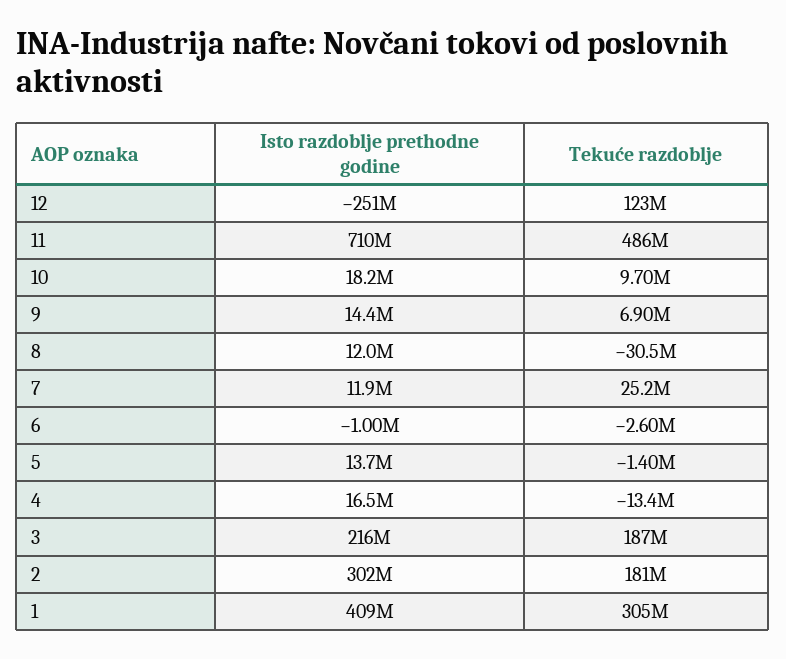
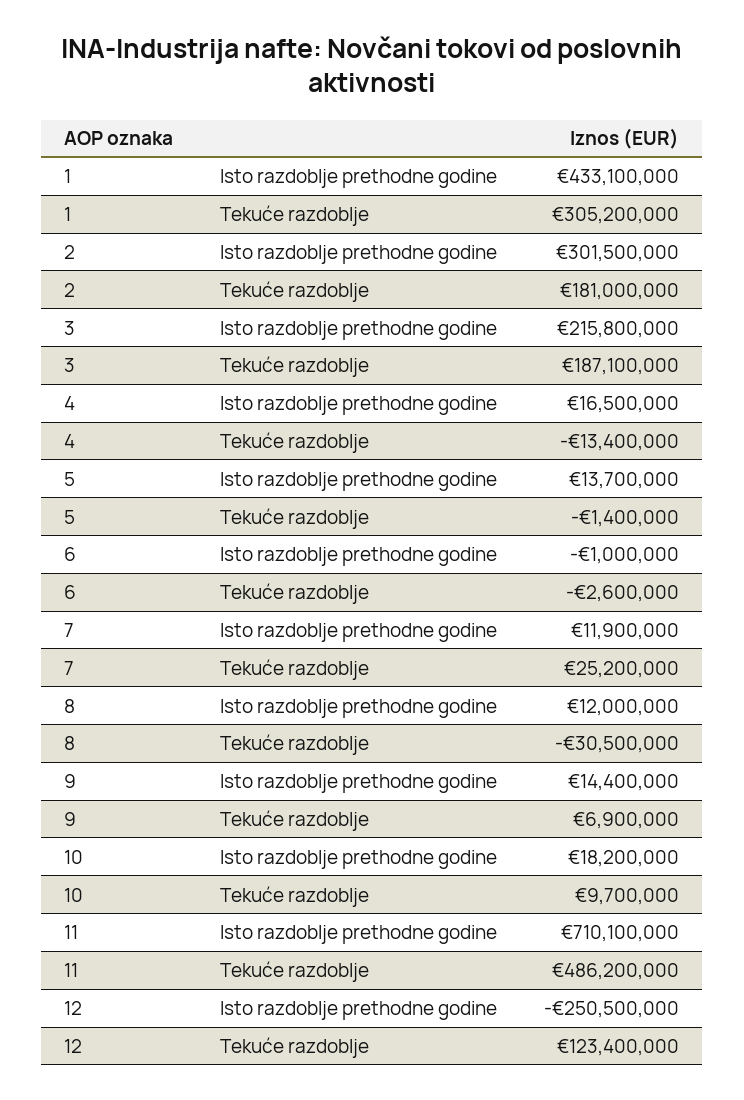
  {
    "Isto razdoblje prethodne godine": {
      "12": -250500000,
      "11": 710100000,
      "10": 18200000,
      "9": 14400000,
      "8": 12000000,
      "7": 11900000,
      "6": -1000000,
      "5": 13700000,
      "4": 16500000,
      "3": 215800000,
      "2": 301500000,
-     "1": 409000000
+     "1": 433100000
    },
    "Tekuće razdoblje": {
      "12": 123400000,
      "11": 486200000,
      "10": 9700000,
      "9": 6900000,
      "8": -30500000,
      "7": 25200000,
      "6": -2600000,
      "5": -1400000,
      "4": -13400000,
      "3": 187100000,
      "2": 181000000,
      "1": 305200000
    }
  }

